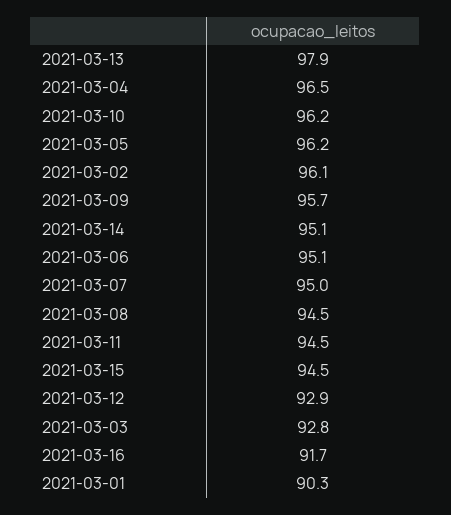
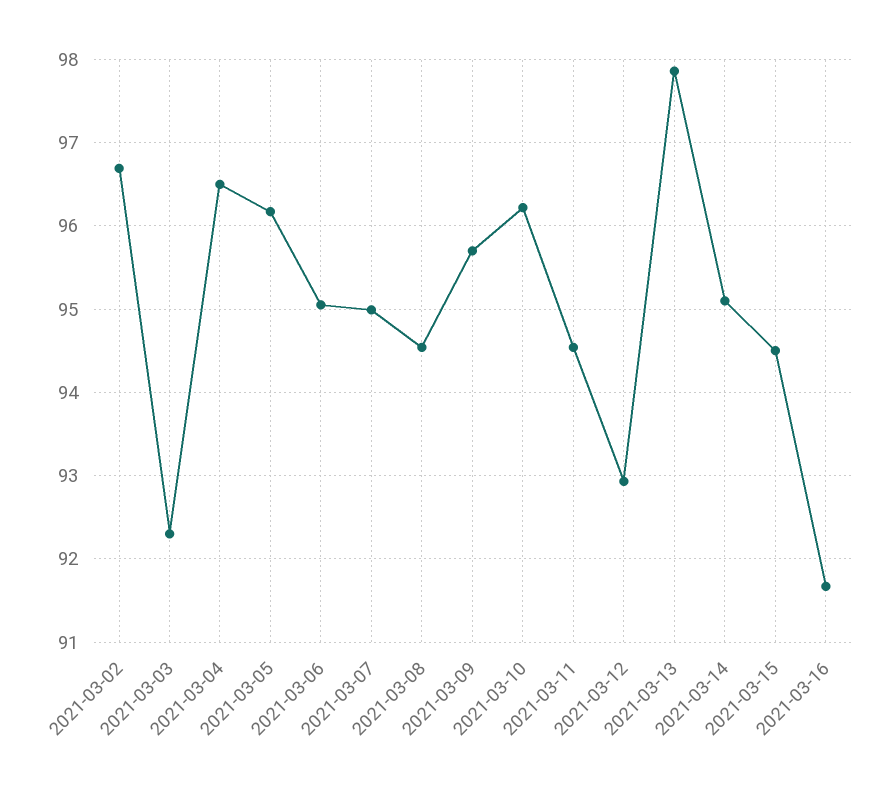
  {
    "2021-03-13": 97.9,
    "2021-03-04": 96.5,
    "2021-03-10": 96.2,
    "2021-03-05": 96.2,
-   "2021-03-02": 96.1,
+   "2021-03-02": 96.7,
    "2021-03-09": 95.7,
    "2021-03-14": 95.1,
    "2021-03-06": 95.1,
    "2021-03-07": 95,
    "2021-03-08": 94.5,
    "2021-03-11": 94.5,
    "2021-03-15": 94.5,
    "2021-03-12": 92.9,
-   "2021-03-03": 92.8,
+   "2021-03-03": 92.3,
-   "2021-03-16": 91.7,
+   "2021-03-16": 91.7
-   "2021-03-01": 90.3
  }

